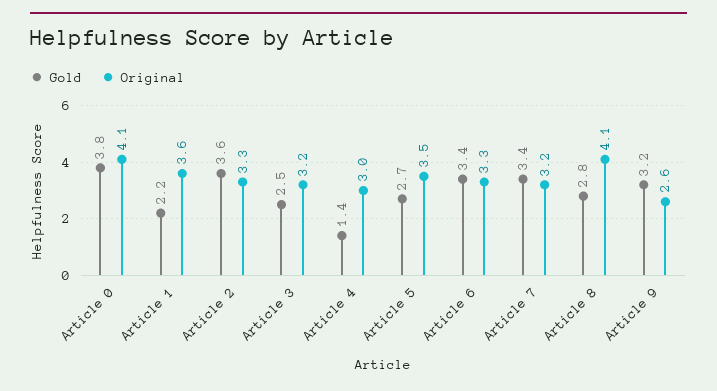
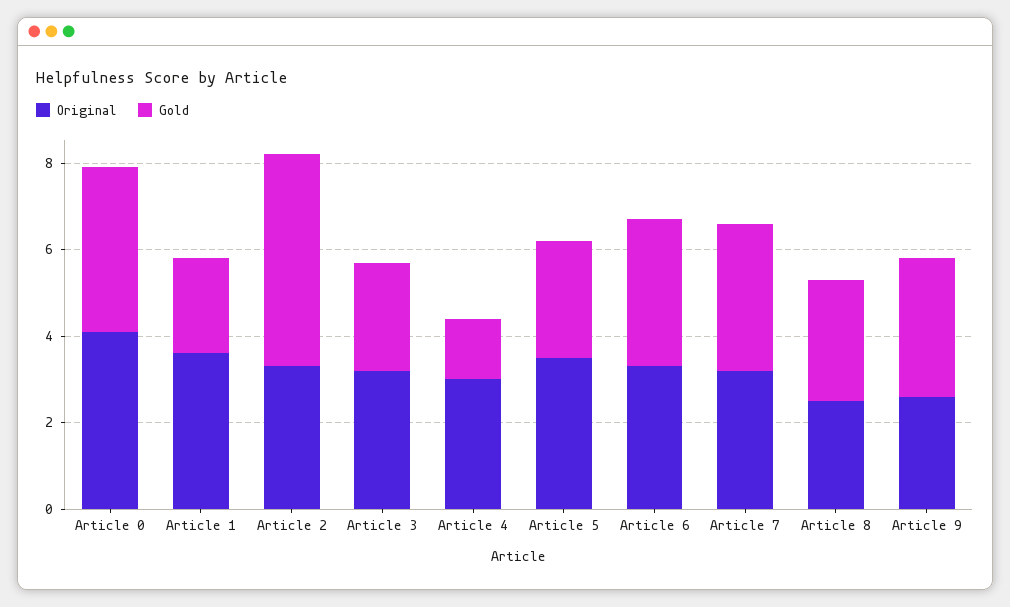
  {
    "Gold": {
      "Article 0": 3.8,
      "Article 1": 2.2,
-     "Article 2": 3.6,
+     "Article 2": 5,
      "Article 3": 2.5,
      "Article 4": 1.4,
      "Article 5": 2.7,
      "Article 6": 3.4,
      "Article 7": 3.4,
      "Article 8": 2.8,
      "Article 9": 3.2
    },
    "Original": {
      "Article 0": 4.1,
      "Article 1": 3.6,
      "Article 2": 3.3,
      "Article 3": 3.2,
      "Article 4": 3,
      "Article 5": 3.5,
      "Article 6": 3.3,
      "Article 7": 3.2,
-     "Article 8": 4.1,
+     "Article 8": 2.5,
      "Article 9": 2.6
    }
  }

